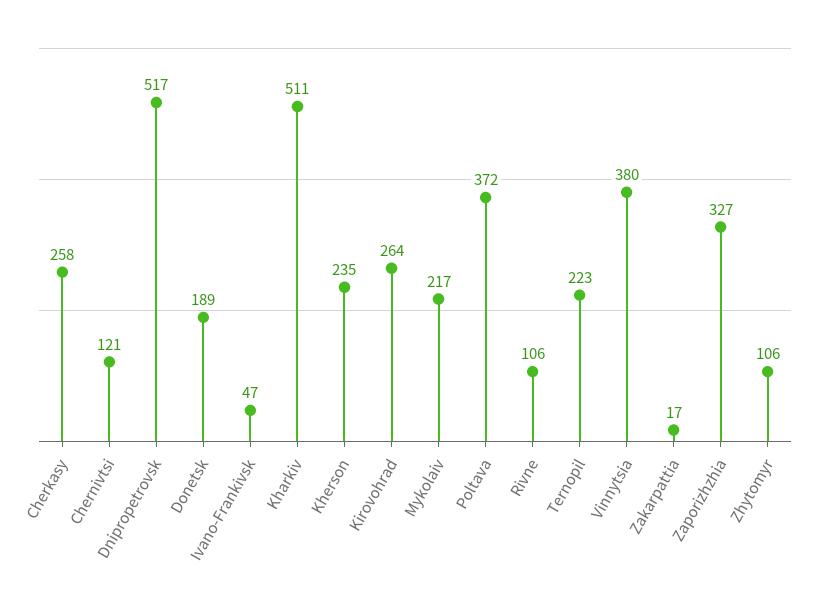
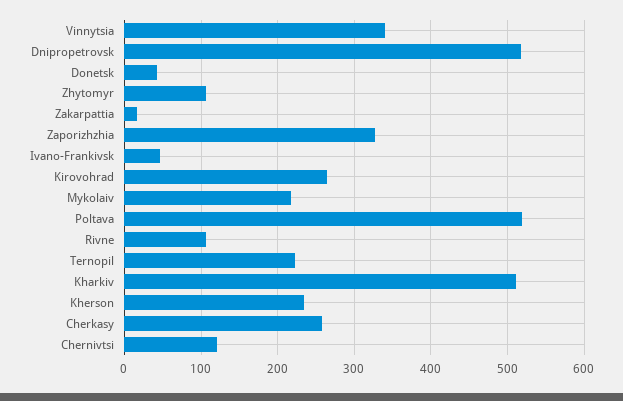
  {
    "Cherkasy": 258,
    "Chernivtsi": 121,
    "Dnipropetrovsk": 517,
-   "Donetsk": 189,
+   "Donetsk": 40,
    "Ivano-Frankivsk": 47,
    "Kharkiv": 511,
    "Kherson": 235,
    "Kirovohrad": 264,
    "Mykolaiv": 217,
-   "Poltava": 372,
+   "Poltava": 520,
    "Rivne": 106,
    "Ternopil": 223,
-   "Vinnytsia": 380,
+   "Vinnytsia": 340,
    "Zakarpattia": 17,
    "Zaporizhzhia": 327,
    "Zhytomyr": 106
  }

